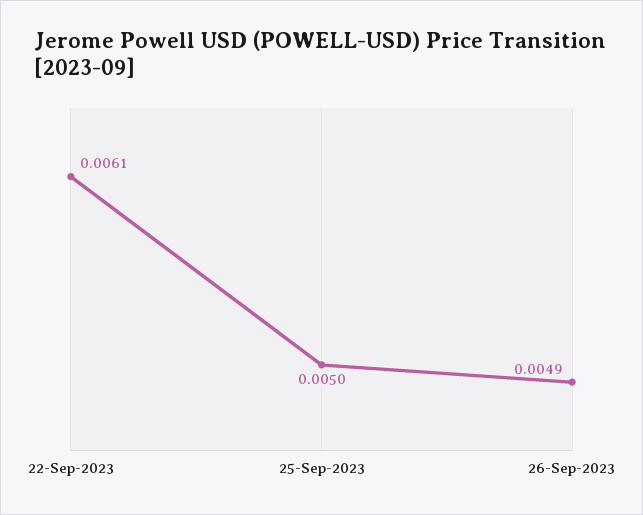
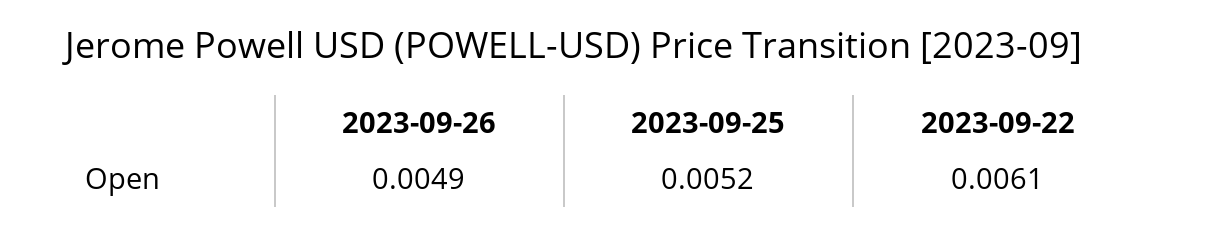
  {
    "22-Sep-2023": 0.0061,
-   "25-Sep-2023": 0.005,
+   "25-Sep-2023": 0.0052,
    "26-Sep-2023": 0.0049
  }

